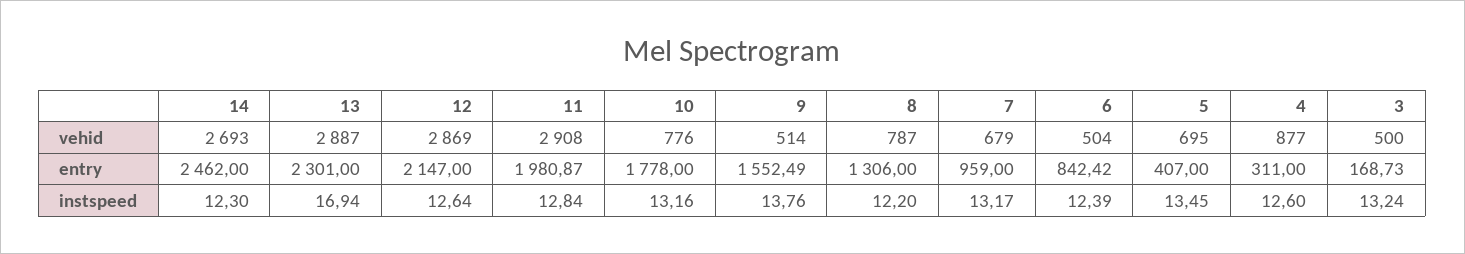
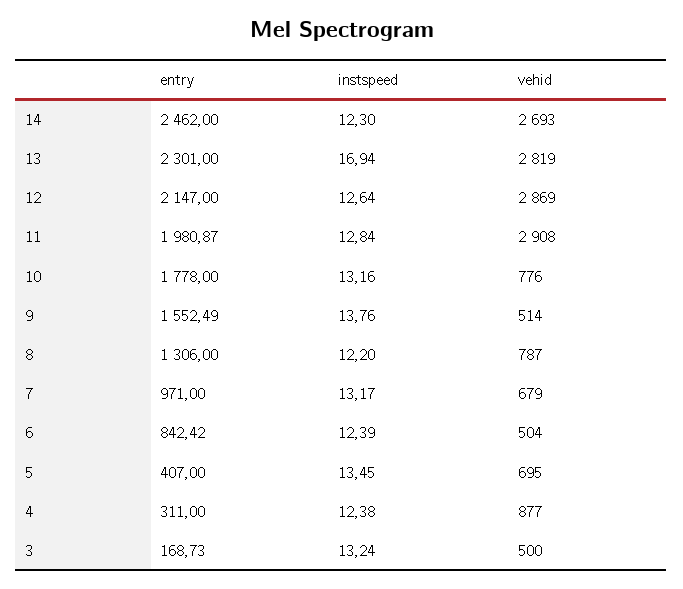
  {
    "14": {
      "vehid": 2693,
      "entry": 2462,
      "instspeed": 12.3
    },
    "13": {
-     "vehid": 2887,
+     "vehid": 2819,
      "entry": 2301,
      "instspeed": 16.94
    },
    "12": {
      "vehid": 2869,
      "entry": 2147,
      "instspeed": 12.64
    },
    "11": {
      "vehid": 2908,
      "entry": 1980.87,
      "instspeed": 12.84
    },
    "10": {
      "vehid": 776,
      "entry": 1778,
      "instspeed": 13.16
    },
    "9": {
      "vehid": 514,
      "entry": 1552.49,
      "instspeed": 13.76
    },
    "8": {
      "vehid": 787,
      "entry": 1306,
      "instspeed": 12.2
    },
    "7": {
      "vehid": 679,
-     "entry": 959,
+     "entry": 971,
      "instspeed": 13.17
    },
    "6": {
      "vehid": 504,
      "entry": 842.42,
      "instspeed": 12.39
    },
    "5": {
      "vehid": 695,
      "entry": 407,
      "instspeed": 13.45
    },
    "4": {
      "vehid": 877,
      "entry": 311,
-     "instspeed": 12.6
+     "instspeed": 12.38
    },
    "3": {
      "vehid": 500,
      "entry": 168.73,
      "instspeed": 13.24
    }
  }

